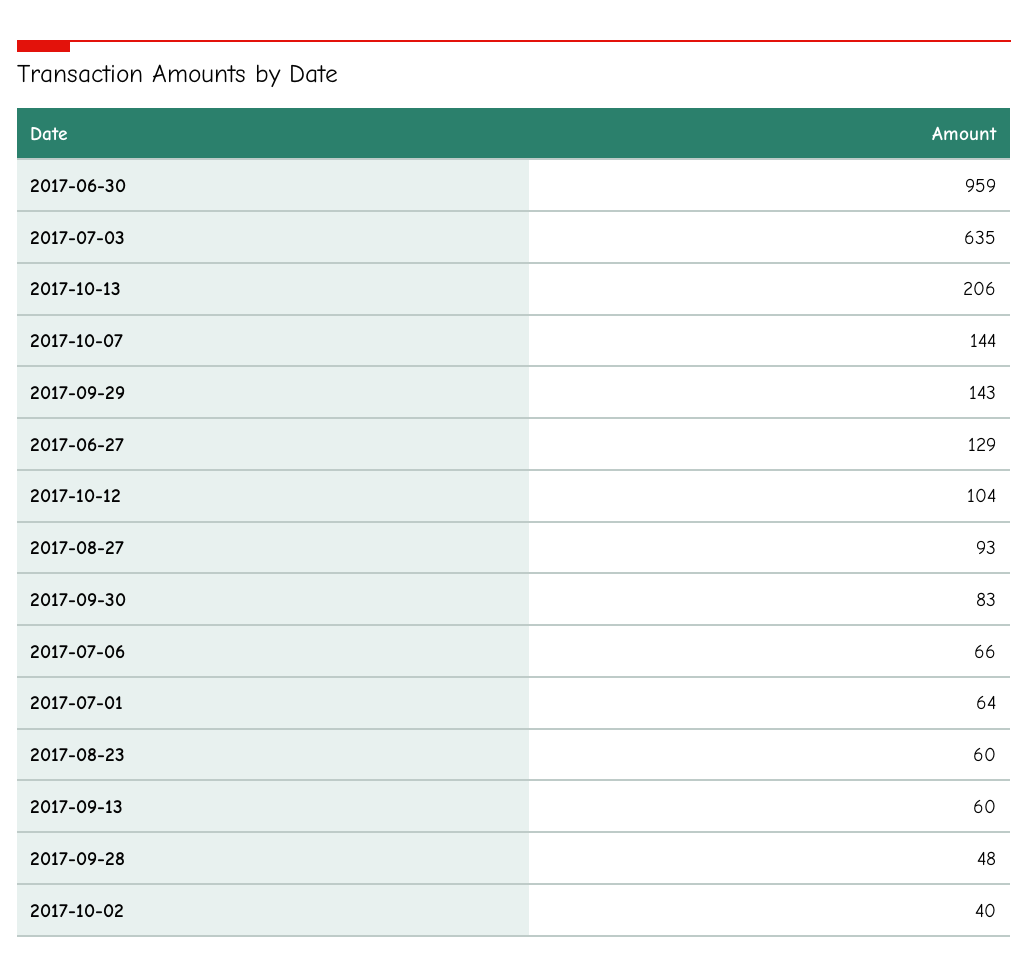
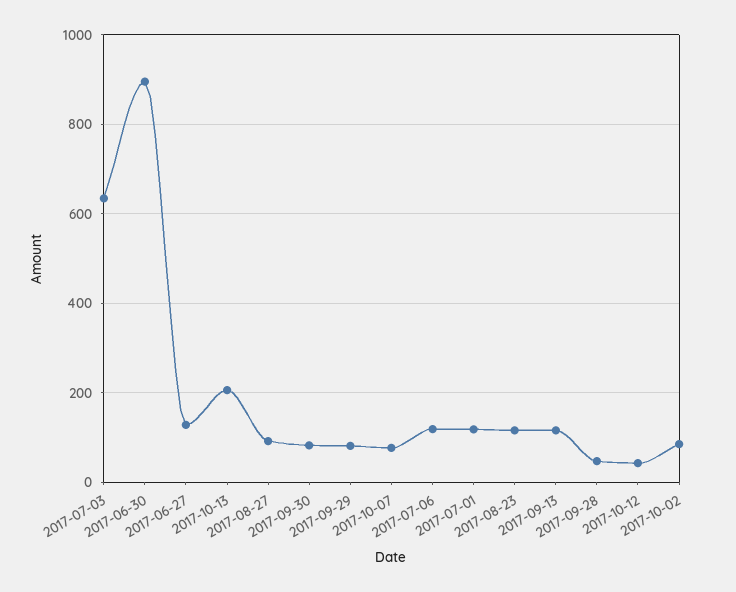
  {
-   "2017-06-30": 959,
+   "2017-06-30": 900,
    "2017-07-03": 635,
    "2017-10-13": 206,
-   "2017-10-07": 144,
+   "2017-10-07": 80,
-   "2017-09-29": 143,
+   "2017-09-29": 80,
    "2017-06-27": 129,
-   "2017-10-12": 104,
+   "2017-10-12": 40,
    "2017-08-27": 93,
    "2017-09-30": 83,
-   "2017-07-06": 66,
+   "2017-07-06": 120,
-   "2017-07-01": 64,
+   "2017-07-01": 120,
-   "2017-08-23": 60,
+   "2017-08-23": 120,
-   "2017-09-13": 60,
+   "2017-09-13": 120,
    "2017-09-28": 48,
-   "2017-10-02": 40
+   "2017-10-02": 80
  }

